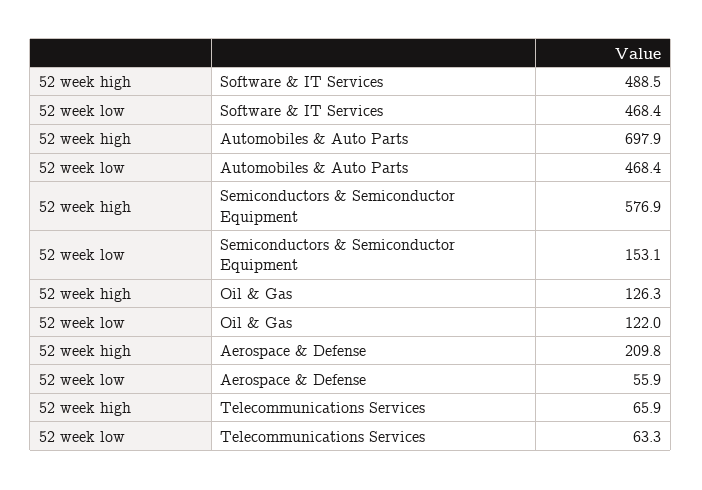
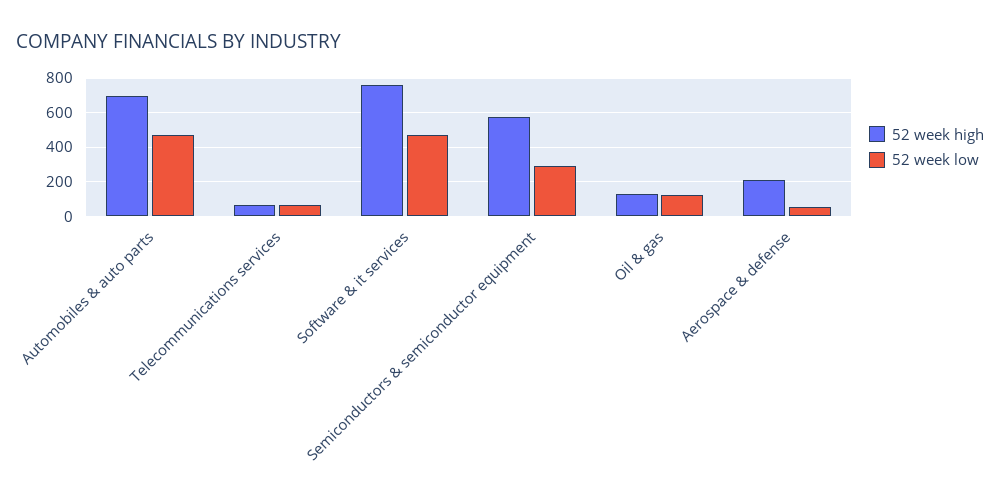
  {
    "52 week high": {
-     "Software & IT Services": 488.5,
+     "Software & IT Services": 750,
      "Automobiles & Auto Parts": 697.9,
      "Semiconductors & Semiconductor Equipment": 576.9,
      "Oil & Gas": 126.3,
      "Aerospace & Defense": 209.8,
      "Telecommunications Services": 65.9
    },
    "52 week low": {
      "Software & IT Services": 468.4,
      "Automobiles & Auto Parts": 468.4,
-     "Semiconductors & Semiconductor Equipment": 153.1,
+     "Semiconductors & Semiconductor Equipment": 300,
      "Oil & Gas": 122,
      "Aerospace & Defense": 55.9,
      "Telecommunications Services": 63.3
    }
  }

